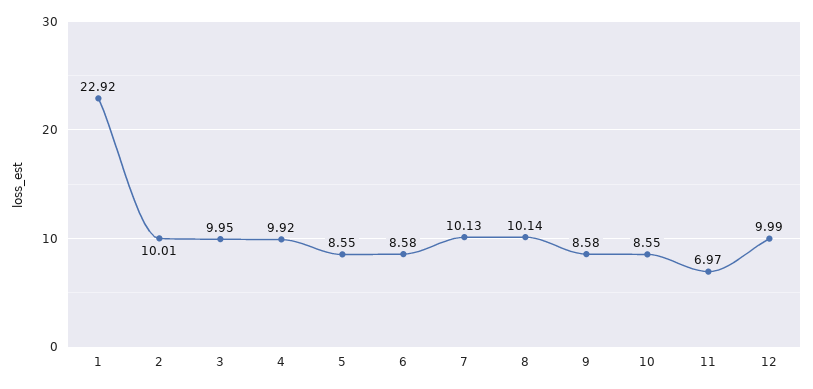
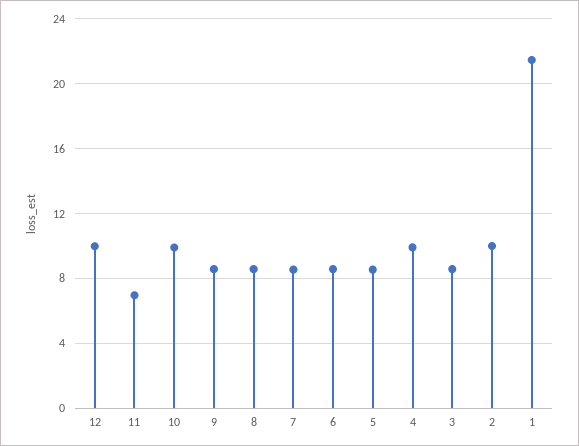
  {
-   "1": 22.92,
+   "1": 21.5,
    "2": 10.01,
-   "3": 9.95,
+   "3": 8.5,
    "4": 9.92,
    "5": 8.55,
    "6": 8.58,
-   "7": 10.13,
+   "7": 8.5,
-   "8": 10.14,
+   "8": 8.5,
    "9": 8.58,
-   "10": 8.55,
+   "10": 10,
    "11": 6.97,
    "12": 9.99
  }

